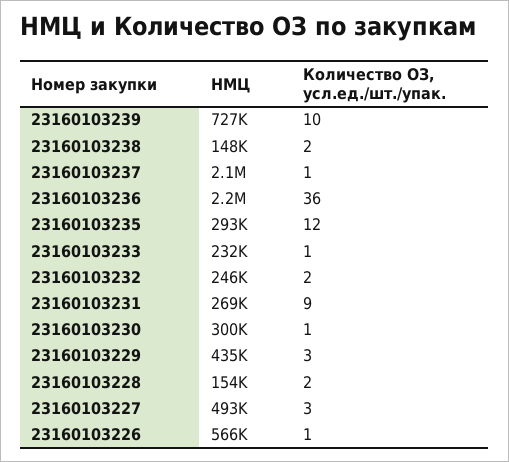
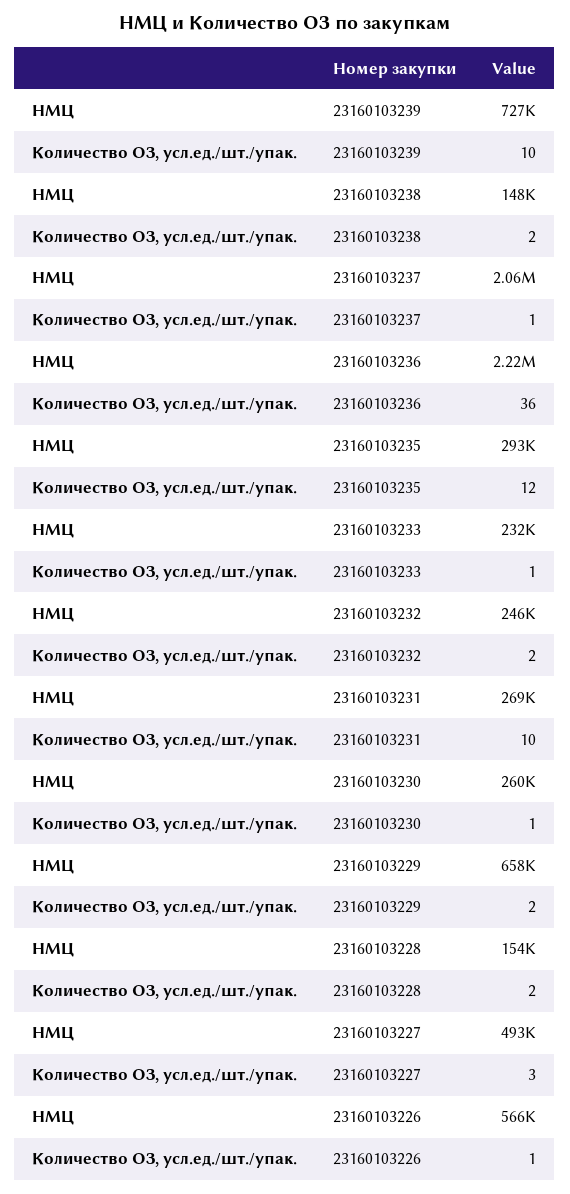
  {
    "НМЦ": {
      "23160103239": 727000,
      "23160103238": 148000,
      "23160103237": 2060000,
      "23160103236": 2220000,
      "23160103235": 293000,
      "23160103233": 232000,
      "23160103232": 246000,
      "23160103231": 269000,
-     "23160103230": 300000,
+     "23160103230": 260000,
-     "23160103229": 435000,
+     "23160103229": 658000,
      "23160103228": 154000,
      "23160103227": 493000,
      "23160103226": 566000
    },
    "Количество ОЗ, усл.ед./шт./упак.": {
      "23160103239": 10,
      "23160103238": 2,
      "23160103237": 1,
      "23160103236": 36,
      "23160103235": 12,
      "23160103233": 1,
      "23160103232": 2,
-     "23160103231": 9,
+     "23160103231": 10,
      "23160103230": 1,
-     "23160103229": 3,
+     "23160103229": 2,
      "23160103228": 2,
      "23160103227": 3,
      "23160103226": 1
    }
  }

